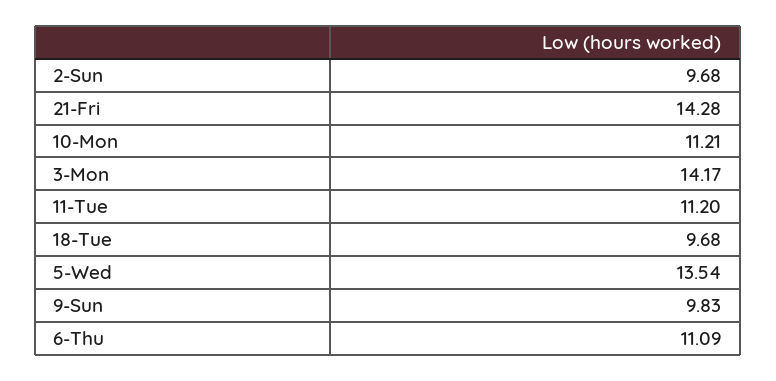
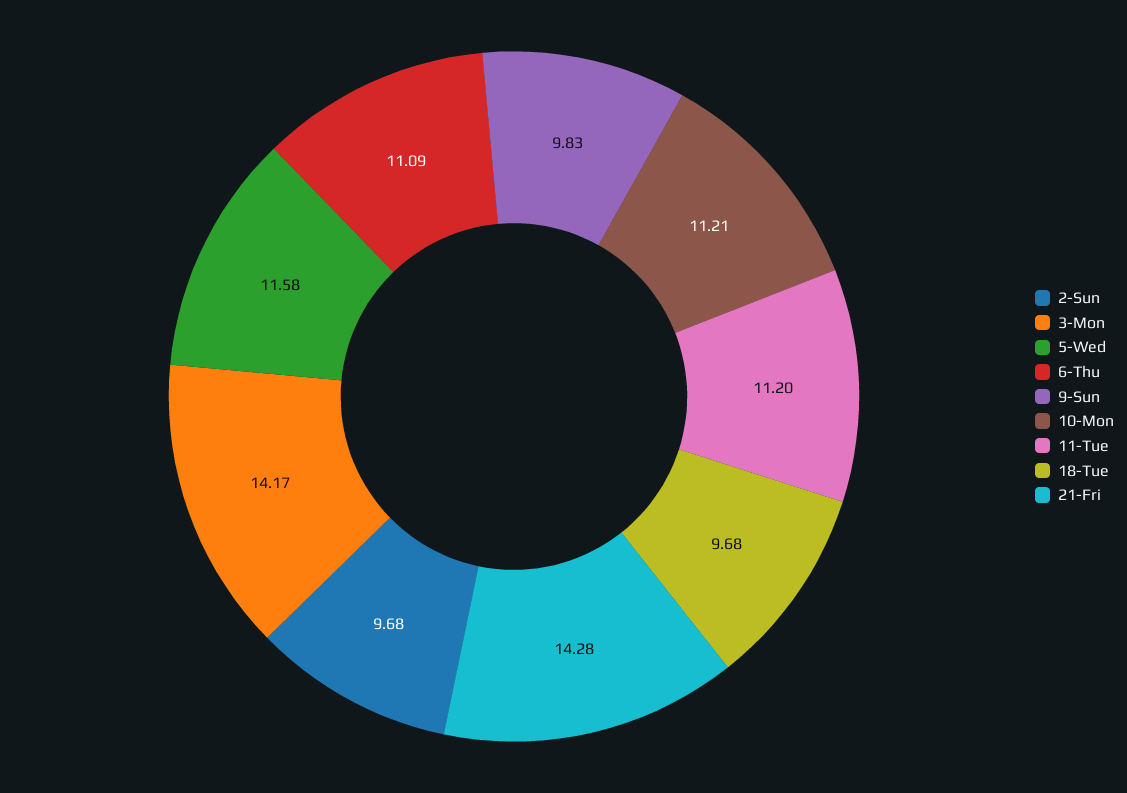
  {
    "2-Sun": 9.68,
    "21-Fri": 14.28,
    "10-Mon": 11.21,
    "3-Mon": 14.17,
    "11-Tue": 11.2,
    "18-Tue": 9.68,
-   "5-Wed": 13.54,
+   "5-Wed": 11.58,
    "9-Sun": 9.83,
    "6-Thu": 11.09
  }

